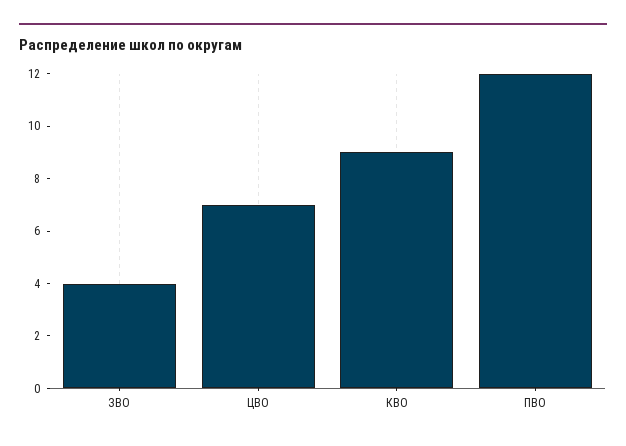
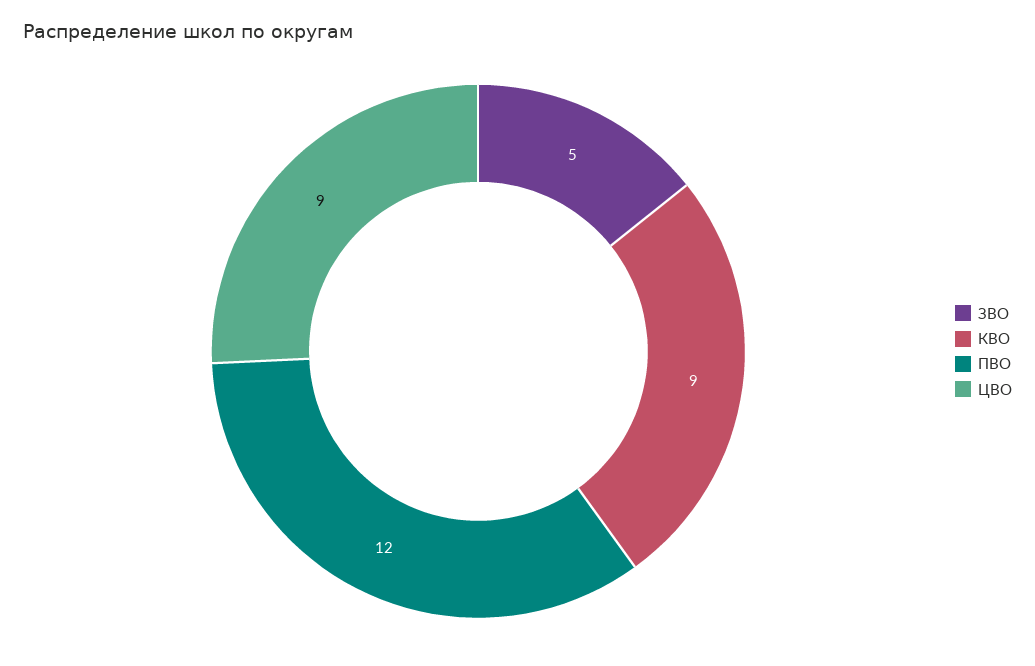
  {
-   "ЗВО": 4,
+   "ЗВО": 5,
-   "ЦВО": 7,
+   "ЦВО": 9,
    "КВО": 9,
    "ПВО": 12
  }

